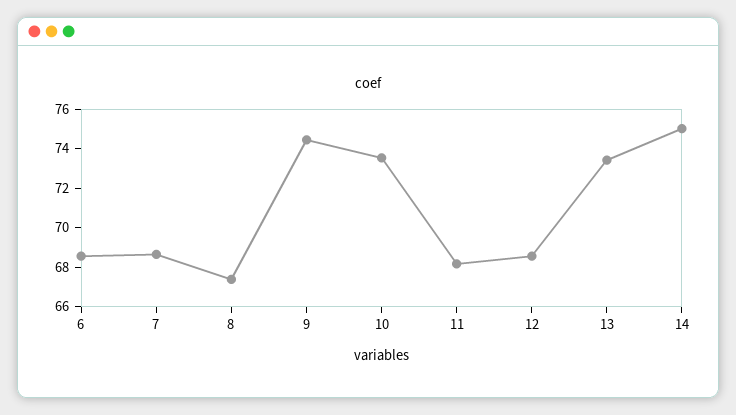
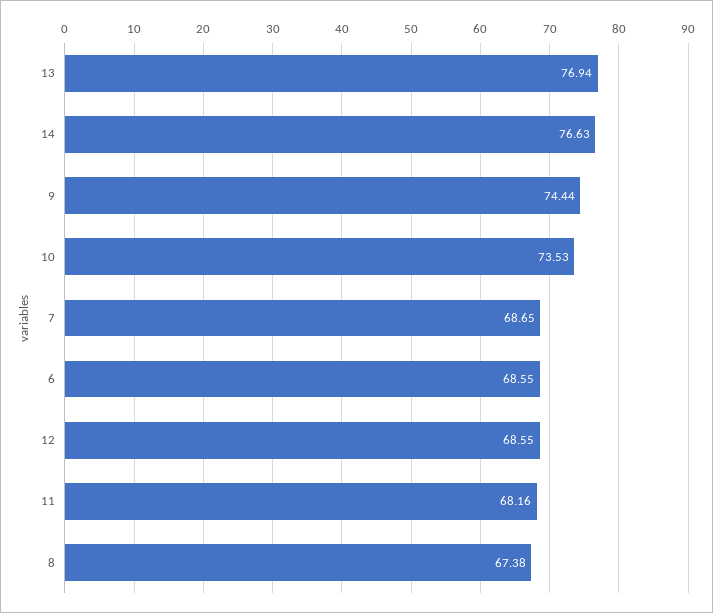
  {
    "6": 68.55,
    "7": 68.65,
    "8": 67.38,
    "9": 74.44,
    "10": 73.53,
    "11": 68.16,
    "12": 68.55,
-   "13": 73.5,
+   "13": 76.94,
-   "14": 75
+   "14": 76.63
  }

